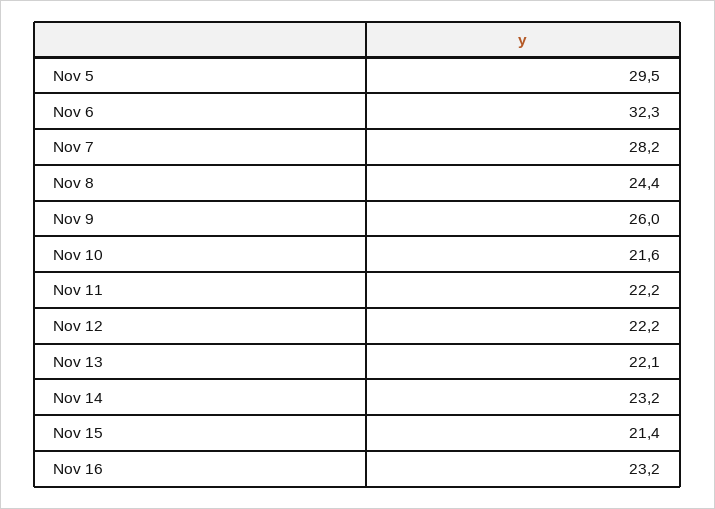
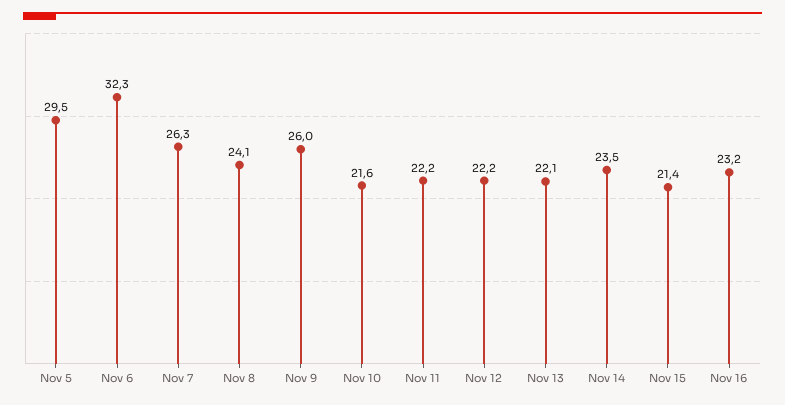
  {
    "Nov 5": 29.5,
    "Nov 6": 32.3,
-   "Nov 7": 28.2,
+   "Nov 7": 26.3,
-   "Nov 8": 24.4,
+   "Nov 8": 24.1,
    "Nov 9": 26,
    "Nov 10": 21.6,
    "Nov 11": 22.2,
    "Nov 12": 22.2,
    "Nov 13": 22.1,
-   "Nov 14": 23.2,
+   "Nov 14": 23.5,
    "Nov 15": 21.4,
    "Nov 16": 23.2
  }

